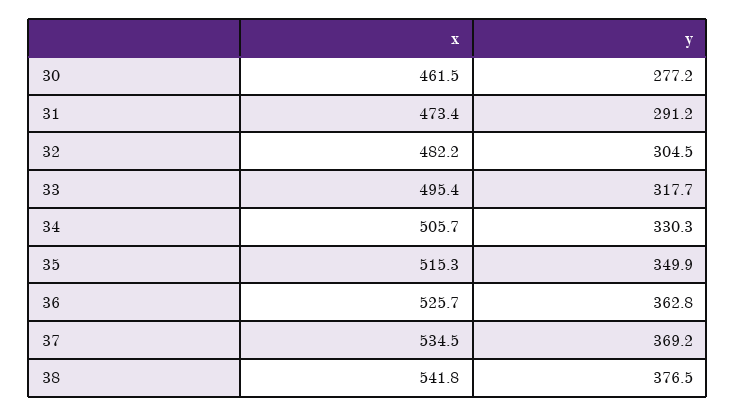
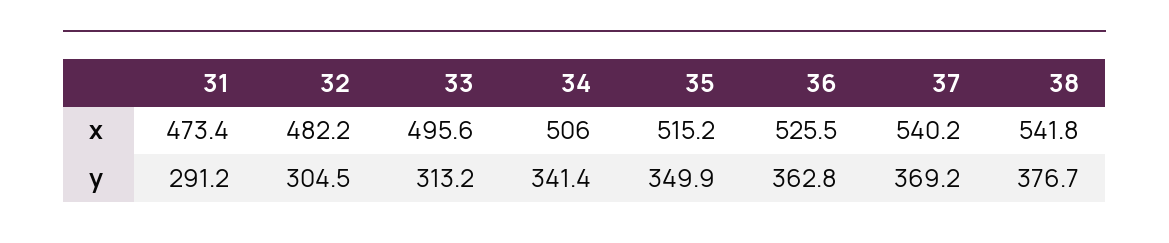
  {
    "x": {
-     "30": 461.5,
      "31": 473.4,
      "32": 482.2,
-     "33": 495.4,
+     "33": 495.6,
-     "34": 505.7,
+     "34": 506,
-     "35": 515.3,
+     "35": 515.2,
-     "36": 525.7,
+     "36": 525.5,
-     "37": 534.5,
+     "37": 540.2,
      "38": 541.8
    },
    "y": {
-     "30": 277.2,
      "31": 291.2,
      "32": 304.5,
-     "33": 317.7,
+     "33": 313.2,
-     "34": 330.3,
+     "34": 341.4,
      "35": 349.9,
      "36": 362.8,
      "37": 369.2,
-     "38": 376.5
+     "38": 376.7
    }
  }

